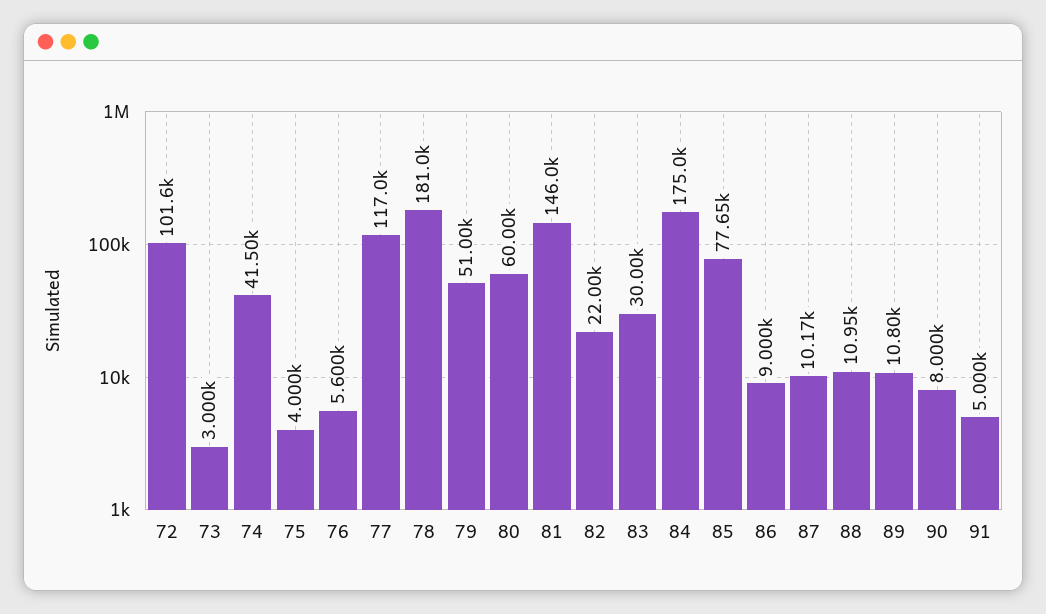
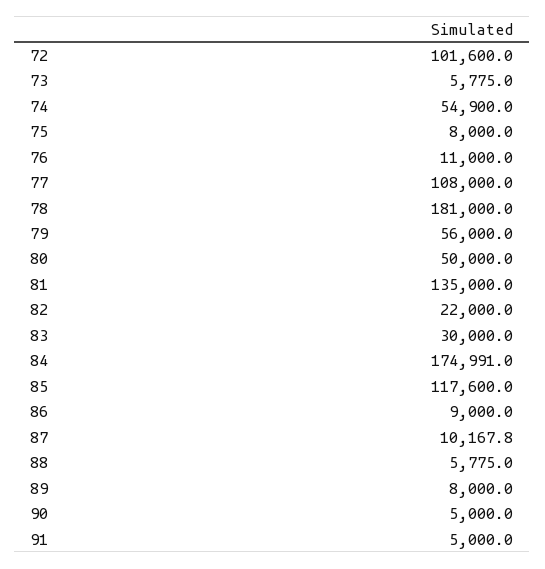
  {
    "72": 101600,
-   "73": 3000,
+   "73": 5775,
-   "74": 41500,
+   "74": 54900,
-   "75": 4000,
+   "75": 8000,
-   "76": 5600,
+   "76": 11000,
-   "77": 117000,
+   "77": 108000,
    "78": 181000,
-   "79": 51000,
+   "79": 56000,
-   "80": 60000,
+   "80": 50000,
-   "81": 146000,
+   "81": 135000,
    "82": 22000,
    "83": 30000,
    "84": 174991,
-   "85": 77650,
+   "85": 117600,
    "86": 9000,
    "87": 10167.8,
-   "88": 10950,
+   "88": 5775,
-   "89": 10800,
+   "89": 8000,
-   "90": 8000,
+   "90": 5000,
    "91": 5000
  }

